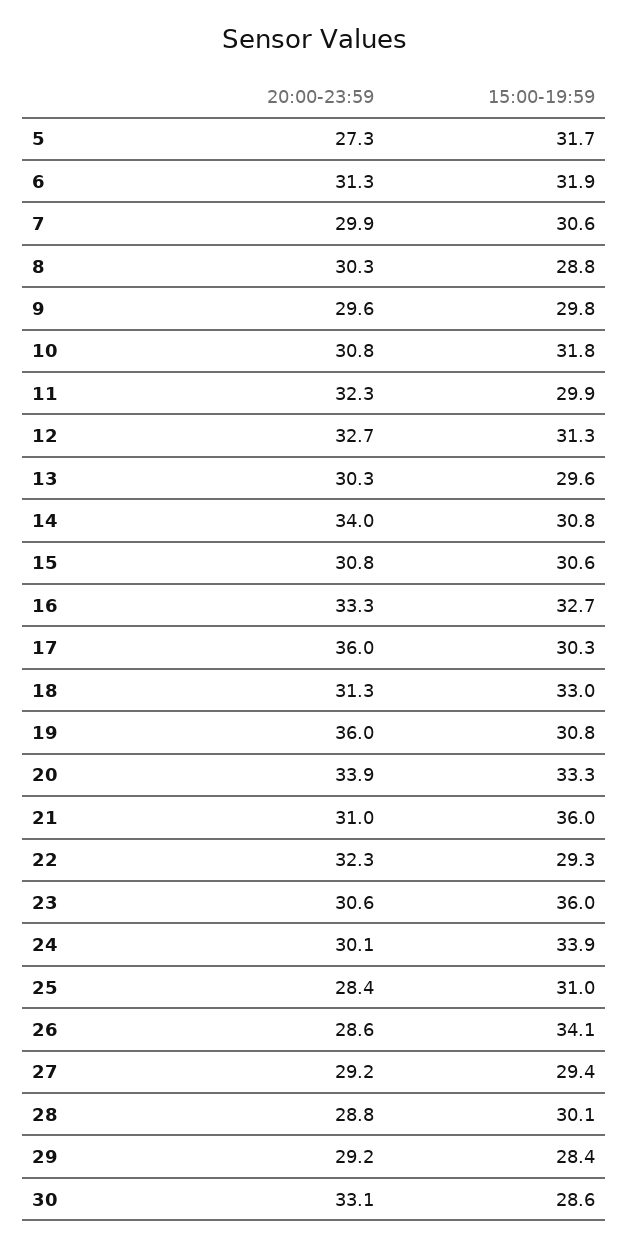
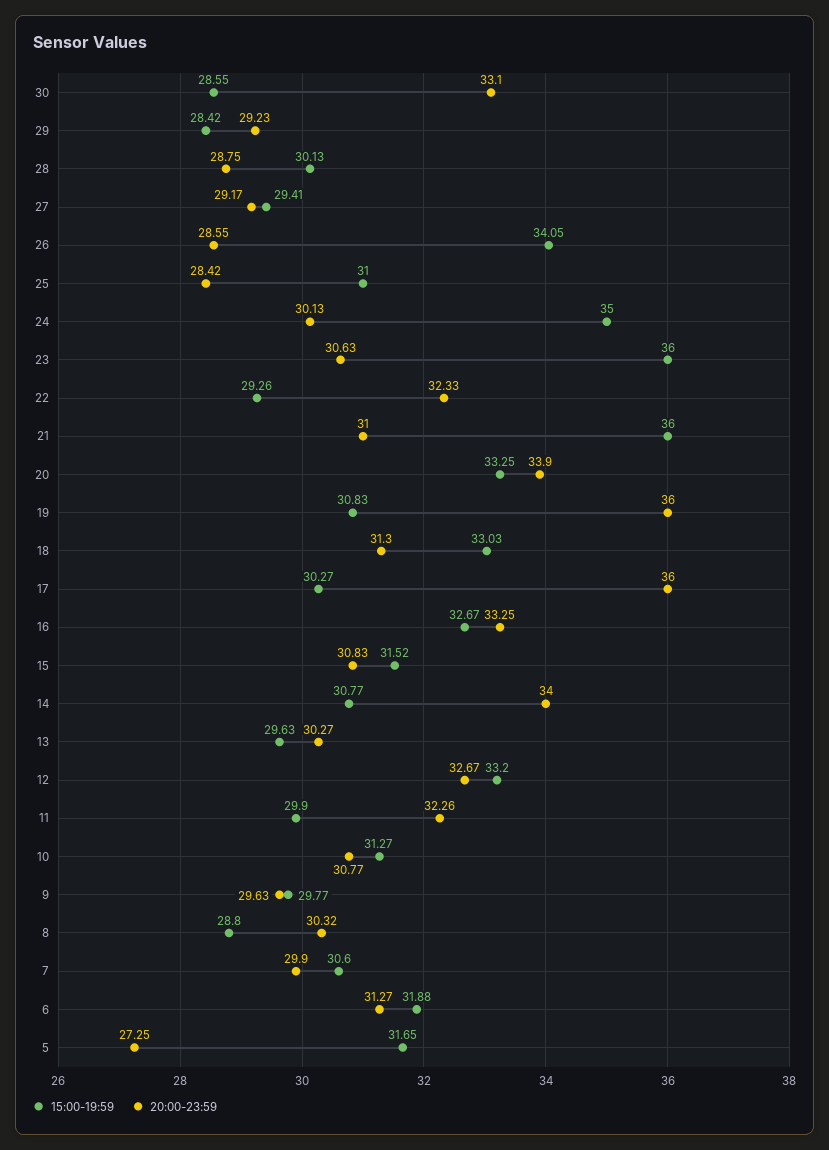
  {
    "20:00-23:59": {
      "5": 27.25,
      "6": 31.27,
      "7": 29.9,
      "8": 30.32,
      "9": 29.63,
      "10": 30.77,
      "11": 32.26,
      "12": 32.67,
      "13": 30.27,
      "14": 34,
      "15": 30.83,
      "16": 33.25,
      "17": 36,
      "18": 31.3,
      "19": 36,
      "20": 33.9,
      "21": 31,
      "22": 32.33,
      "23": 30.63,
      "24": 30.13,
      "25": 28.42,
      "26": 28.55,
      "27": 29.17,
      "28": 28.75,
      "29": 29.23,
      "30": 33.1
    },
    "15:00-19:59": {
      "5": 31.65,
      "6": 31.88,
      "7": 30.6,
      "8": 28.8,
      "9": 29.77,
-     "10": 31.8,
+     "10": 31.27,
      "11": 29.9,
-     "12": 31.3,
+     "12": 33.2,
      "13": 29.63,
      "14": 30.77,
-     "15": 30.6,
+     "15": 31.52,
      "16": 32.67,
      "17": 30.27,
      "18": 33.03,
      "19": 30.83,
      "20": 33.25,
      "21": 36,
      "22": 29.26,
      "23": 36,
-     "24": 33.9,
+     "24": 35,
      "25": 31,
      "26": 34.05,
      "27": 29.41,
      "28": 30.13,
      "29": 28.42,
      "30": 28.55
    }
  }

